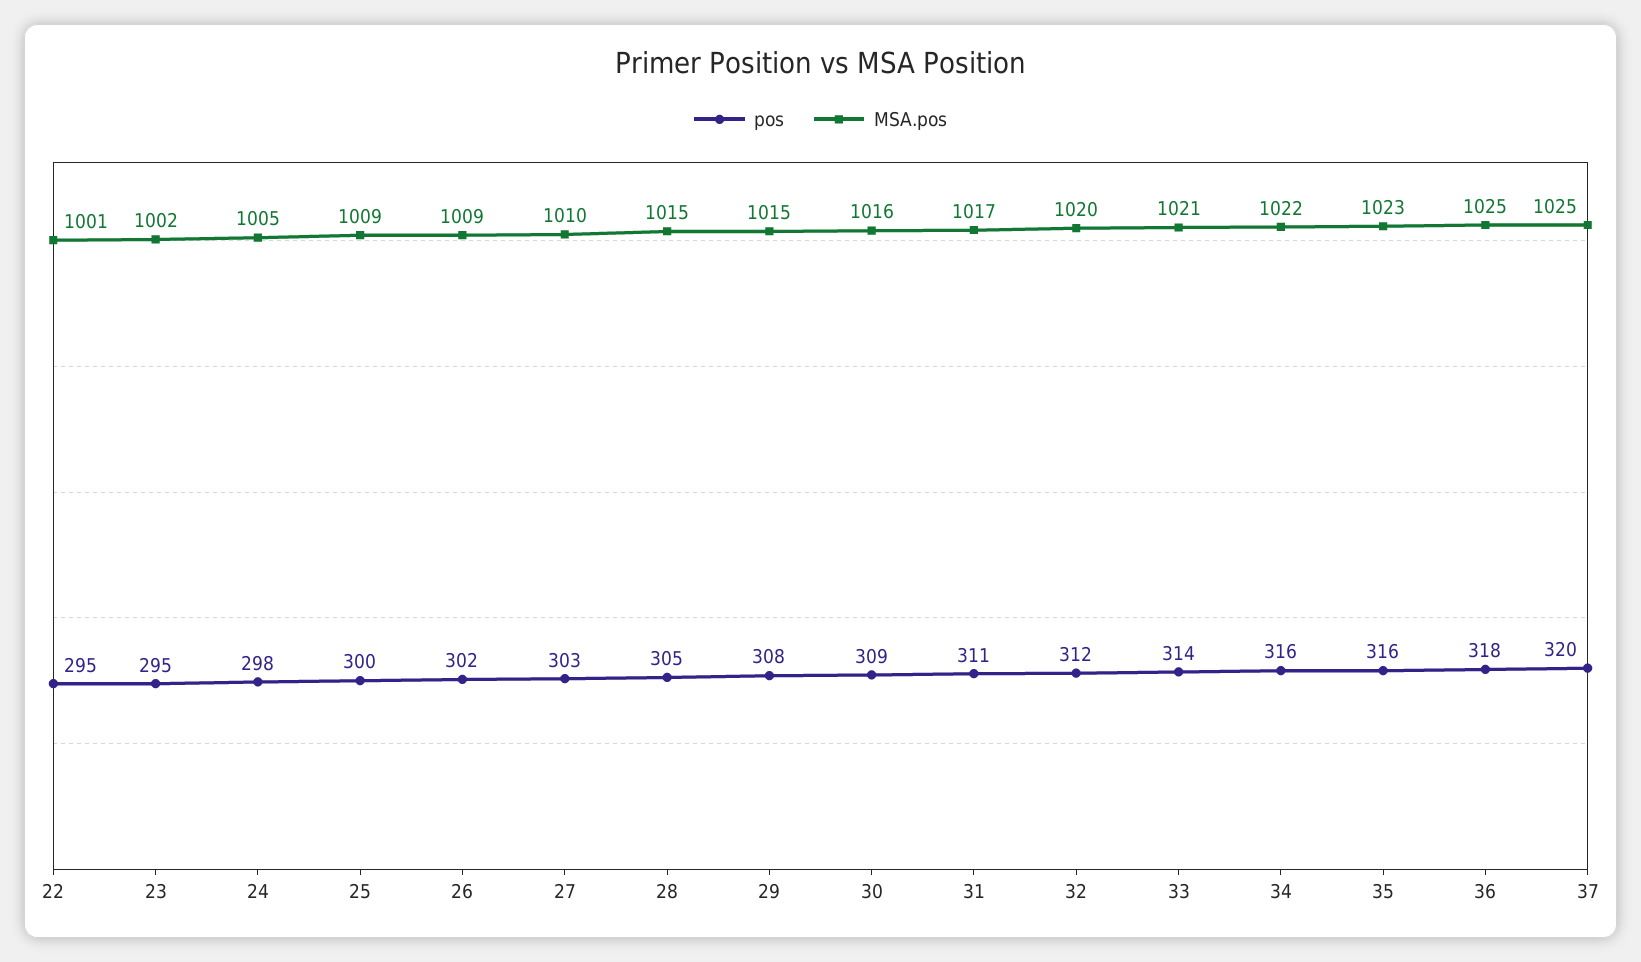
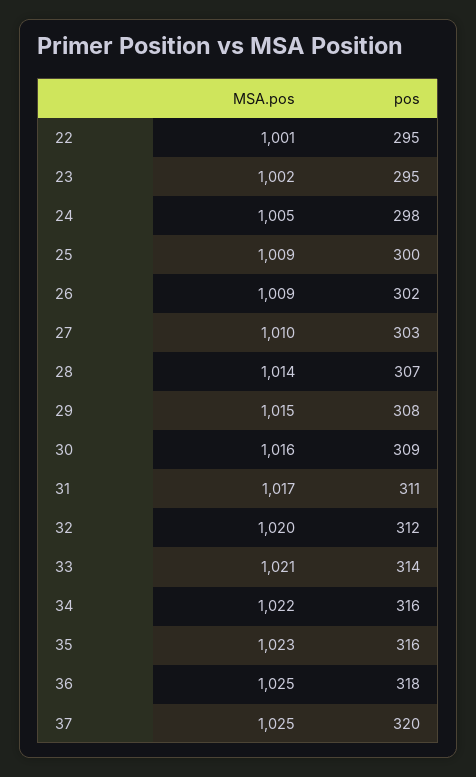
  {
    "pos": {
      "22": 295,
      "23": 295,
      "24": 298,
      "25": 300,
      "26": 302,
      "27": 303,
-     "28": 305,
+     "28": 307,
      "29": 308,
      "30": 309,
      "31": 311,
      "32": 312,
      "33": 314,
      "34": 316,
      "35": 316,
      "36": 318,
      "37": 320
    },
    "MSA.pos": {
      "22": 1001,
      "23": 1002,
      "24": 1005,
      "25": 1009,
      "26": 1009,
      "27": 1010,
-     "28": 1015,
+     "28": 1014,
      "29": 1015,
      "30": 1016,
      "31": 1017,
      "32": 1020,
      "33": 1021,
      "34": 1022,
      "35": 1023,
      "36": 1025,
      "37": 1025
    }
  }

